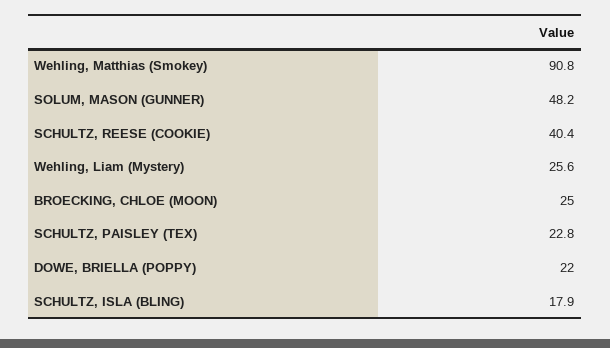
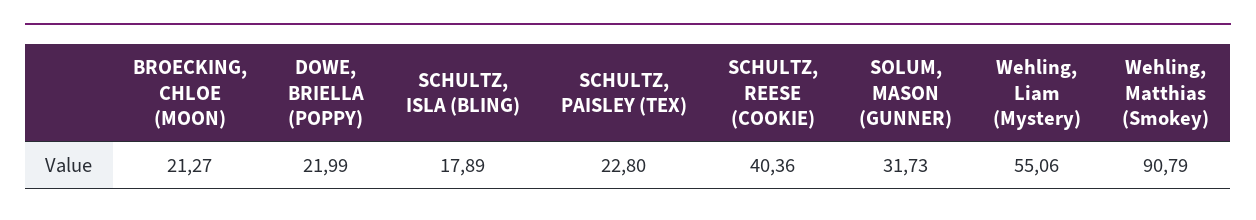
  {
    "Wehling, Matthias (Smokey)": 90.79,
-   "SOLUM, MASON (GUNNER)": 48.2,
+   "SOLUM, MASON (GUNNER)": 31.73,
    "SCHULTZ, REESE (COOKIE)": 40.36,
-   "Wehling, Liam (Mystery)": 25.6,
+   "Wehling, Liam (Mystery)": 55.06,
-   "BROECKING, CHLOE (MOON)": 25,
+   "BROECKING, CHLOE (MOON)": 21.27,
    "SCHULTZ, PAISLEY (TEX)": 22.8,
    "DOWE, BRIELLA (POPPY)": 21.99,
    "SCHULTZ, ISLA (BLING)": 17.89
  }

